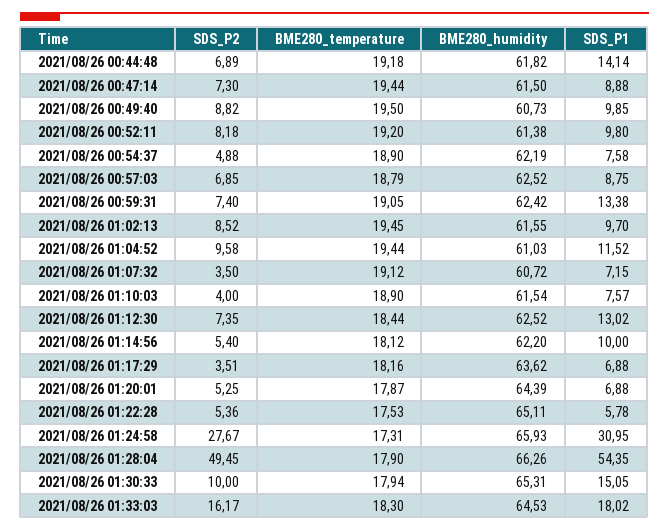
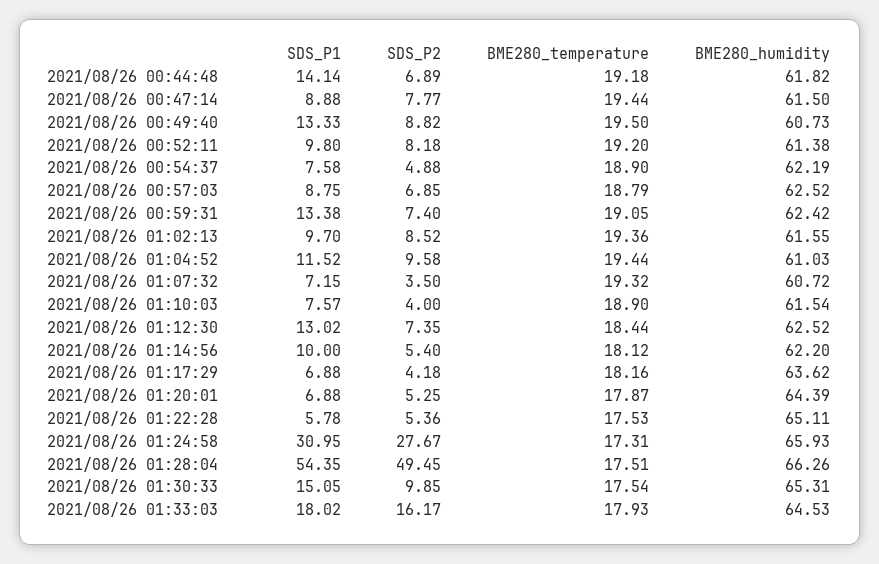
  {
    "SDS_P2": {
      "2021/08/26 00:44:48": 6.89,
-     "2021/08/26 00:47:14": 7.3,
+     "2021/08/26 00:47:14": 7.77,
      "2021/08/26 00:49:40": 8.82,
      "2021/08/26 00:52:11": 8.18,
      "2021/08/26 00:54:37": 4.88,
      "2021/08/26 00:57:03": 6.85,
      "2021/08/26 00:59:31": 7.4,
      "2021/08/26 01:02:13": 8.52,
      "2021/08/26 01:04:52": 9.58,
      "2021/08/26 01:07:32": 3.5,
      "2021/08/26 01:10:03": 4,
      "2021/08/26 01:12:30": 7.35,
      "2021/08/26 01:14:56": 5.4,
-     "2021/08/26 01:17:29": 3.51,
+     "2021/08/26 01:17:29": 4.18,
      "2021/08/26 01:20:01": 5.25,
      "2021/08/26 01:22:28": 5.36,
      "2021/08/26 01:24:58": 27.67,
      "2021/08/26 01:28:04": 49.45,
-     "2021/08/26 01:30:33": 10,
+     "2021/08/26 01:30:33": 9.85,
      "2021/08/26 01:33:03": 16.17
    },
    "BME280_temperature": {
      "2021/08/26 00:44:48": 19.18,
      "2021/08/26 00:47:14": 19.44,
      "2021/08/26 00:49:40": 19.5,
      "2021/08/26 00:52:11": 19.2,
      "2021/08/26 00:54:37": 18.9,
      "2021/08/26 00:57:03": 18.79,
      "2021/08/26 00:59:31": 19.05,
-     "2021/08/26 01:02:13": 19.45,
+     "2021/08/26 01:02:13": 19.36,
      "2021/08/26 01:04:52": 19.44,
-     "2021/08/26 01:07:32": 19.12,
+     "2021/08/26 01:07:32": 19.32,
      "2021/08/26 01:10:03": 18.9,
      "2021/08/26 01:12:30": 18.44,
      "2021/08/26 01:14:56": 18.12,
      "2021/08/26 01:17:29": 18.16,
      "2021/08/26 01:20:01": 17.87,
      "2021/08/26 01:22:28": 17.53,
      "2021/08/26 01:24:58": 17.31,
-     "2021/08/26 01:28:04": 17.9,
+     "2021/08/26 01:28:04": 17.51,
-     "2021/08/26 01:30:33": 17.94,
+     "2021/08/26 01:30:33": 17.54,
-     "2021/08/26 01:33:03": 18.3
+     "2021/08/26 01:33:03": 17.93
    },
    "BME280_humidity": {
      "2021/08/26 00:44:48": 61.82,
      "2021/08/26 00:47:14": 61.5,
      "2021/08/26 00:49:40": 60.73,
      "2021/08/26 00:52:11": 61.38,
      "2021/08/26 00:54:37": 62.19,
      "2021/08/26 00:57:03": 62.52,
      "2021/08/26 00:59:31": 62.42,
      "2021/08/26 01:02:13": 61.55,
      "2021/08/26 01:04:52": 61.03,
      "2021/08/26 01:07:32": 60.72,
      "2021/08/26 01:10:03": 61.54,
      "2021/08/26 01:12:30": 62.52,
      "2021/08/26 01:14:56": 62.2,
      "2021/08/26 01:17:29": 63.62,
      "2021/08/26 01:20:01": 64.39,
      "2021/08/26 01:22:28": 65.11,
      "2021/08/26 01:24:58": 65.93,
      "2021/08/26 01:28:04": 66.26,
      "2021/08/26 01:30:33": 65.31,
      "2021/08/26 01:33:03": 64.53
    },
    "SDS_P1": {
      "2021/08/26 00:44:48": 14.14,
      "2021/08/26 00:47:14": 8.88,
-     "2021/08/26 00:49:40": 9.85,
+     "2021/08/26 00:49:40": 13.33,
      "2021/08/26 00:52:11": 9.8,
      "2021/08/26 00:54:37": 7.58,
      "2021/08/26 00:57:03": 8.75,
      "2021/08/26 00:59:31": 13.38,
      "2021/08/26 01:02:13": 9.7,
      "2021/08/26 01:04:52": 11.52,
      "2021/08/26 01:07:32": 7.15,
      "2021/08/26 01:10:03": 7.57,
      "2021/08/26 01:12:30": 13.02,
      "2021/08/26 01:14:56": 10,
      "2021/08/26 01:17:29": 6.88,
      "2021/08/26 01:20:01": 6.88,
      "2021/08/26 01:22:28": 5.78,
      "2021/08/26 01:24:58": 30.95,
      "2021/08/26 01:28:04": 54.35,
      "2021/08/26 01:30:33": 15.05,
      "2021/08/26 01:33:03": 18.02
    }
  }

